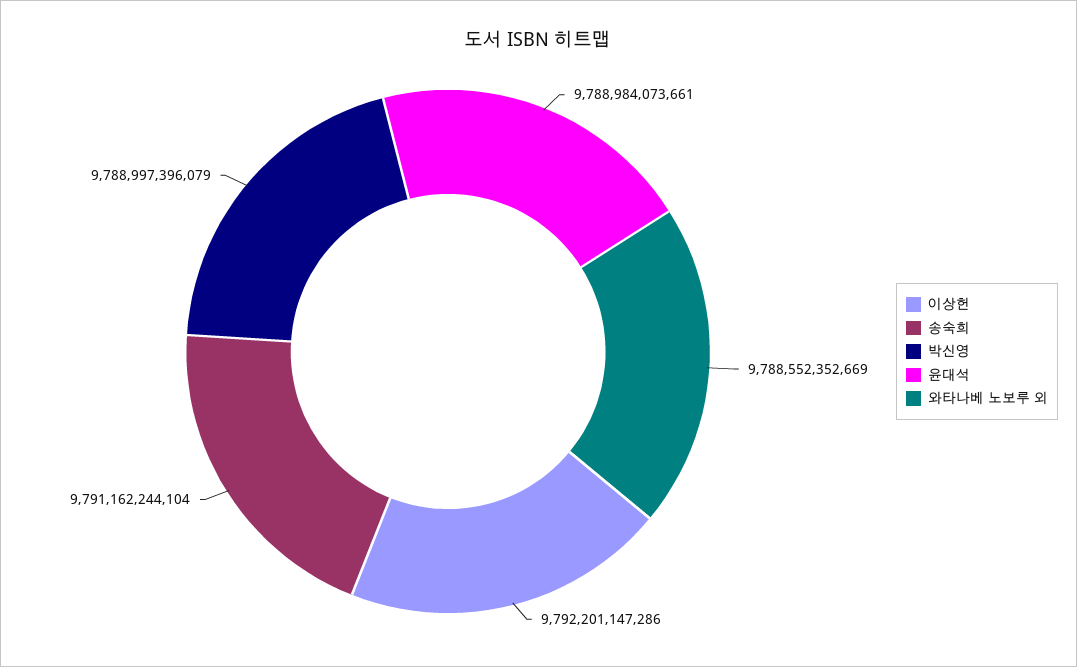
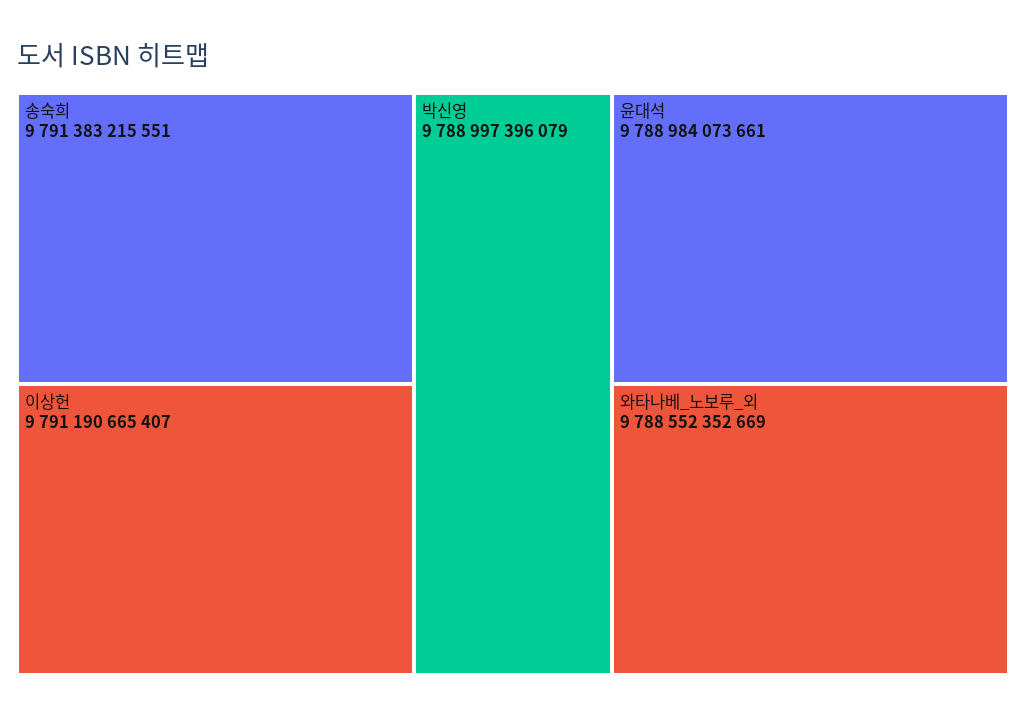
  {
-   "이상헌": 9792201147286,
+   "이상헌": 9791190665407,
-   "송숙희": 9791162244104,
+   "송숙희": 9791383215551,
    "박신영": 9788997396079,
    "윤대석": 9788984073661,
    "와타나베 노보루 외": 9788552352669
  }

